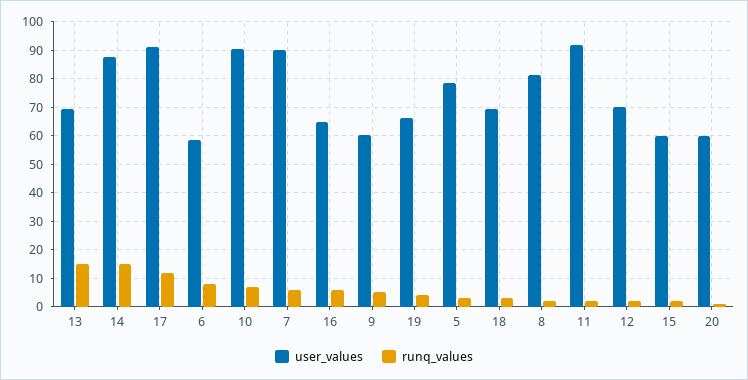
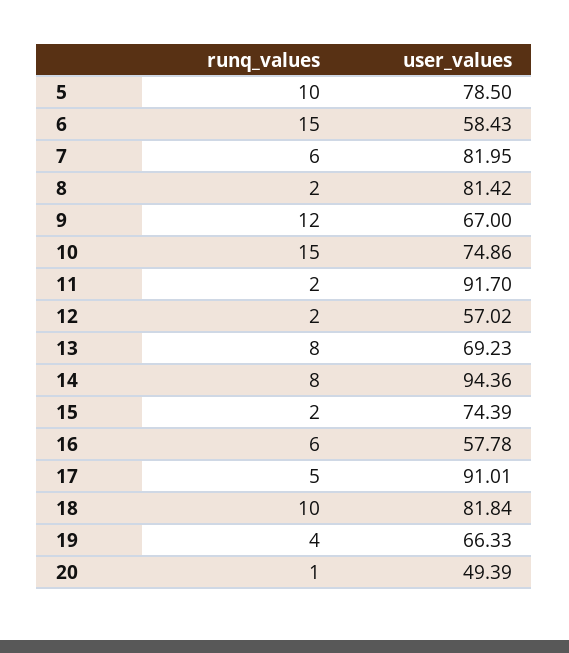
  {
    "user_values": {
      "13": 69.23,
-     "14": 87.5,
+     "14": 94.36,
      "17": 91.01,
      "6": 58.43,
-     "10": 90,
+     "10": 74.86,
-     "7": 90,
+     "7": 81.95,
-     "16": 65,
+     "16": 57.78,
-     "9": 60,
+     "9": 67,
      "19": 66.33,
      "5": 78.5,
-     "18": 70,
+     "18": 81.84,
      "8": 81.42,
      "11": 91.7,
-     "12": 70,
+     "12": 57.02,
-     "15": 60,
+     "15": 74.39,
-     "20": 60
+     "20": 49.39
    },
    "runq_values": {
-     "13": 15,
+     "13": 8,
-     "14": 15,
+     "14": 8,
-     "17": 12.5,
+     "17": 5,
-     "6": 7.5,
+     "6": 15,
-     "10": 7.5,
+     "10": 15,
      "7": 6,
      "16": 6,
-     "9": 5,
+     "9": 12,
      "19": 4,
-     "5": 2.5,
+     "5": 10,
-     "18": 2.5,
+     "18": 10,
      "8": 2,
      "11": 2,
      "12": 2,
      "15": 2,
      "20": 1
    }
  }

